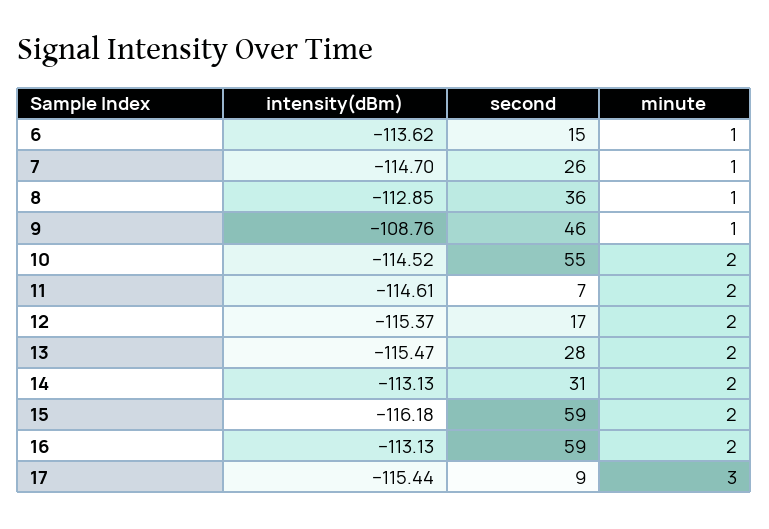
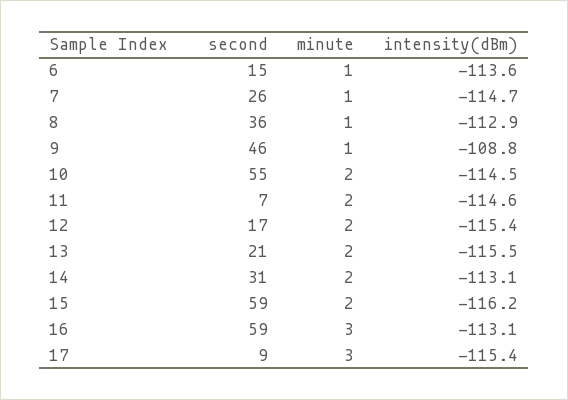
  {
    "intensity(dBm)": {
      "6": -113.62,
      "7": -114.7,
      "8": -112.85,
      "9": -108.76,
      "10": -114.52,
      "11": -114.61,
      "12": -115.37,
      "13": -115.47,
      "14": -113.13,
      "15": -116.18,
      "16": -113.13,
      "17": -115.44
    },
    "second": {
      "6": 15,
      "7": 26,
      "8": 36,
      "9": 46,
      "10": 55,
      "11": 7,
      "12": 17,
-     "13": 28,
+     "13": 21,
      "14": 31,
      "15": 59,
      "16": 59,
      "17": 9
    },
    "minute": {
      "6": 1,
      "7": 1,
      "8": 1,
      "9": 1,
      "10": 2,
      "11": 2,
      "12": 2,
      "13": 2,
      "14": 2,
      "15": 2,
-     "16": 2,
+     "16": 3,
      "17": 3
    }
  }

